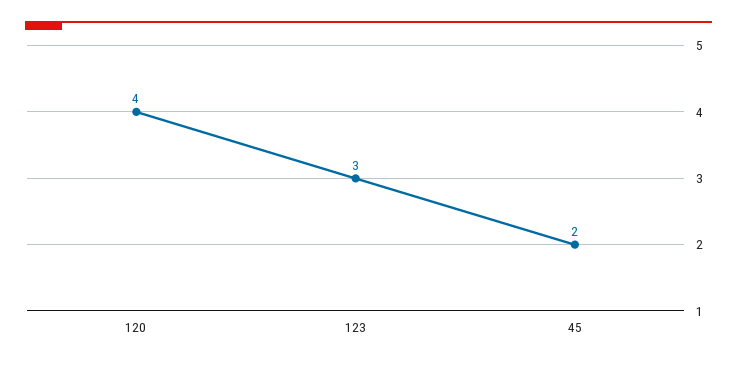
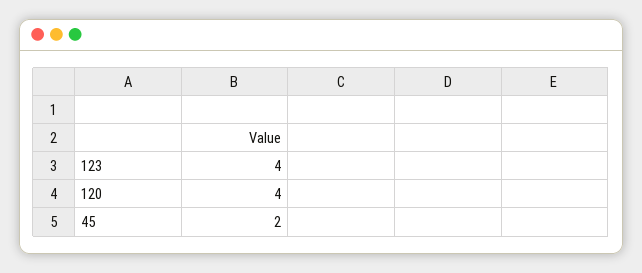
  {
    "120": 4,
-   "123": 3,
+   "123": 4,
    "45": 2
  }

